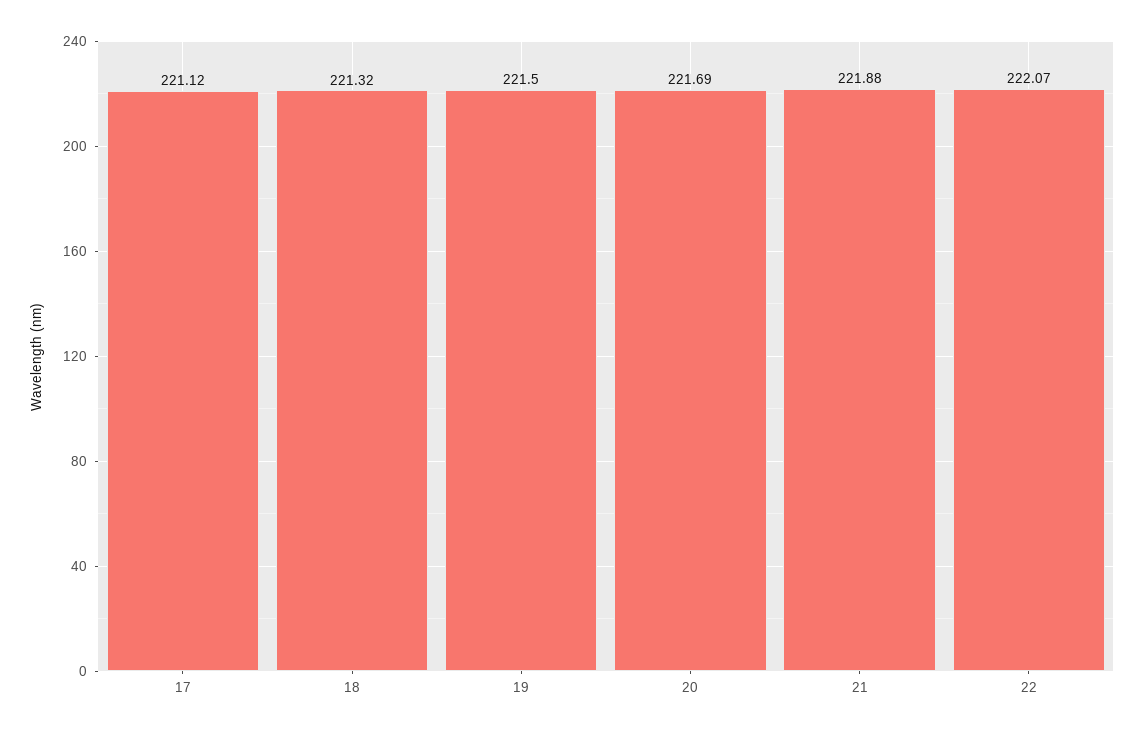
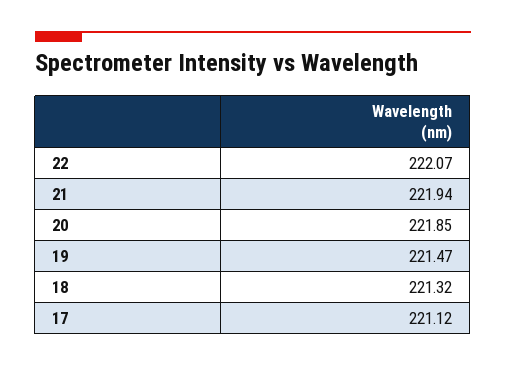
  {
    "17": 221.12,
    "18": 221.32,
-   "19": 221.5,
+   "19": 221.47,
-   "20": 221.69,
+   "20": 221.85,
-   "21": 221.88,
+   "21": 221.94,
    "22": 222.07
  }

